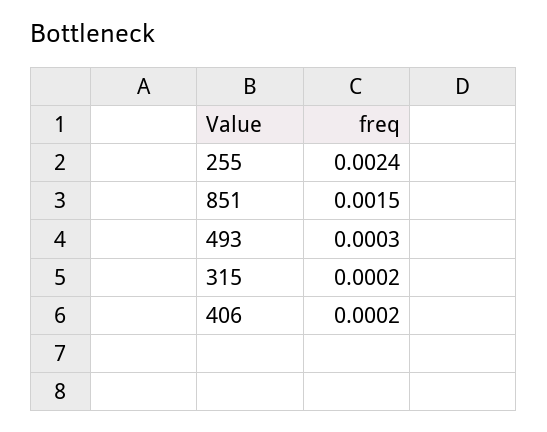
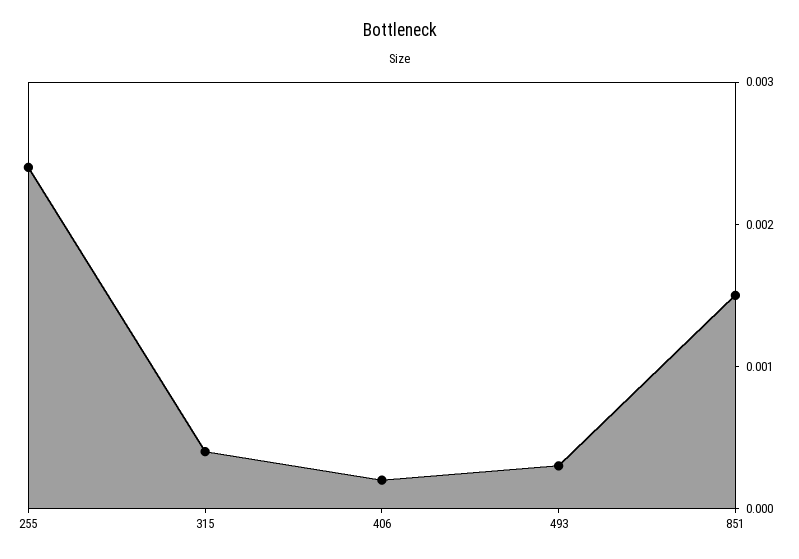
  {
    "255": 0.0024,
    "851": 0.0015,
    "493": 0.0003,
-   "315": 0.0002,
+   "315": 0.0004,
    "406": 0.0002
  }

